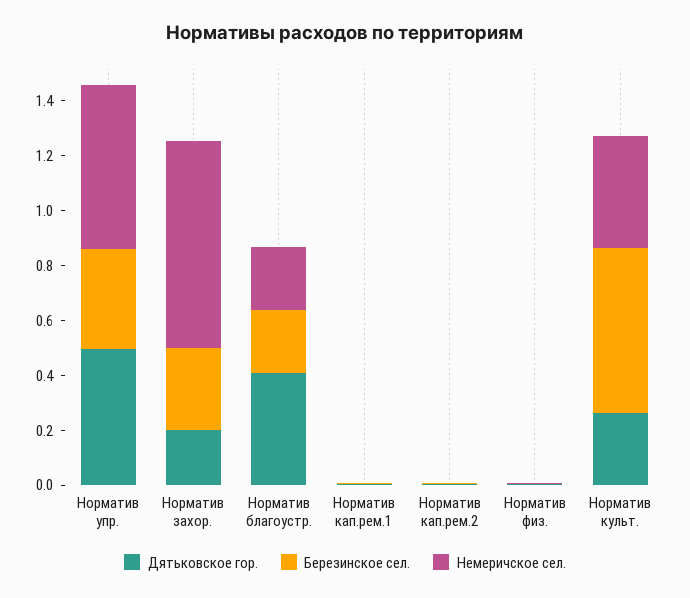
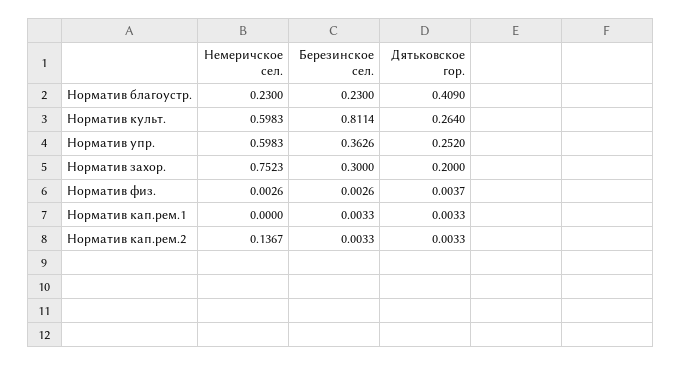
  {
    "Дятьковское гор.": {
-     "Норматив упр.": 0.5,
+     "Норматив упр.": 0.252,
      "Норматив захор.": 0.2,
      "Норматив благоустр.": 0.409,
      "Норматив кап.рем.1": 0.0033,
      "Норматив кап.рем.2": 0.0033,
      "Норматив физ.": 0.0037,
      "Норматив культ.": 0.264
    },
    "Березинское сел.": {
      "Норматив упр.": 0.3626,
      "Норматив захор.": 0.3,
      "Норматив благоустр.": 0.23,
      "Норматив кап.рем.1": 0.0033,
      "Норматив кап.рем.2": 0.0033,
      "Норматив физ.": 0.0026,
-     "Норматив культ.": 0.6
+     "Норматив культ.": 0.8114
    },
    "Немеричское сел.": {
      "Норматив упр.": 0.5983,
      "Норматив захор.": 0.7523,
      "Норматив благоустр.": 0.23,
      "Норматив кап.рем.1": 0,
-     "Норматив кап.рем.2": 0,
+     "Норматив кап.рем.2": 0.1367,
      "Норматив физ.": 0.0026,
-     "Норматив культ.": 0.4
+     "Норматив культ.": 0.5983
    }
  }

